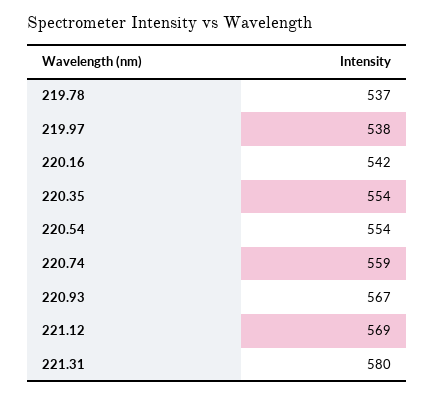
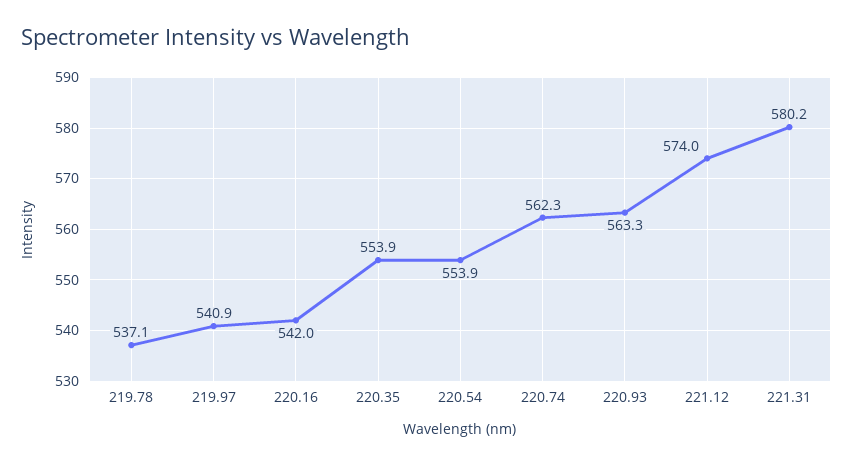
  {
    "219.78": 537.1,
-   "219.97": 538,
+   "219.97": 540.9,
    "220.16": 542,
    "220.35": 553.9,
    "220.54": 553.9,
-   "220.74": 559,
+   "220.74": 562.3,
-   "220.93": 567,
+   "220.93": 563.3,
-   "221.12": 569,
+   "221.12": 574,
    "221.31": 580.2
  }

